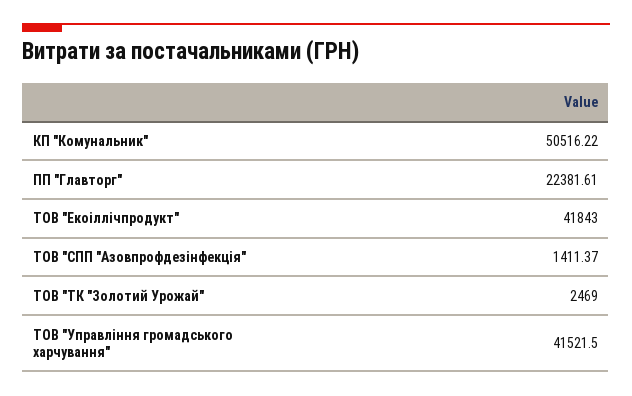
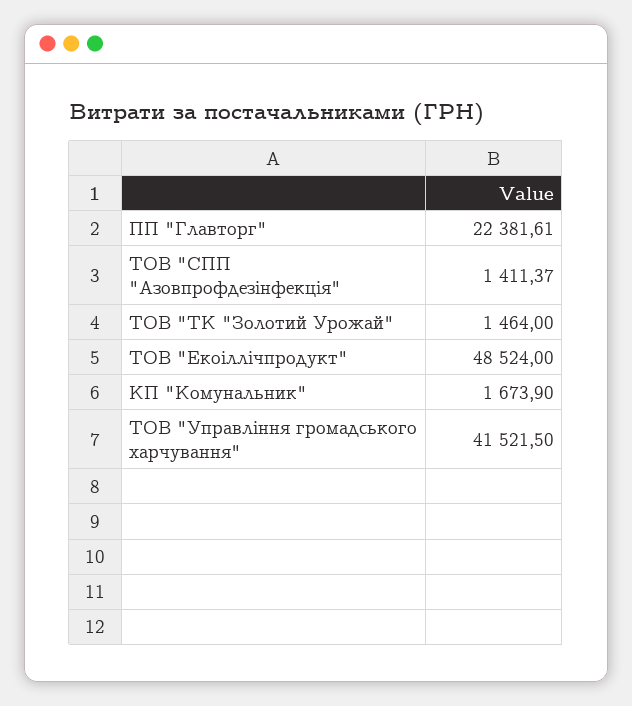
  {
-   "КП \"Комунальник\"": 50516.22,
+   "КП \"Комунальник\"": 1673.9,
    "ПП \"Главторг\"": 22381.61,
-   "ТОВ \"Екоіллічпродукт\"": 41843,
+   "ТОВ \"Екоіллічпродукт\"": 48524,
    "ТОВ \"СПП \"Азовпрофдезінфекція\"": 1411.37,
-   "ТОВ \"ТК \"Золотий Урожай\"": 2469,
+   "ТОВ \"ТК \"Золотий Урожай\"": 1464,
    "ТОВ \"Управління громадського харчування\"": 41521.5
  }

